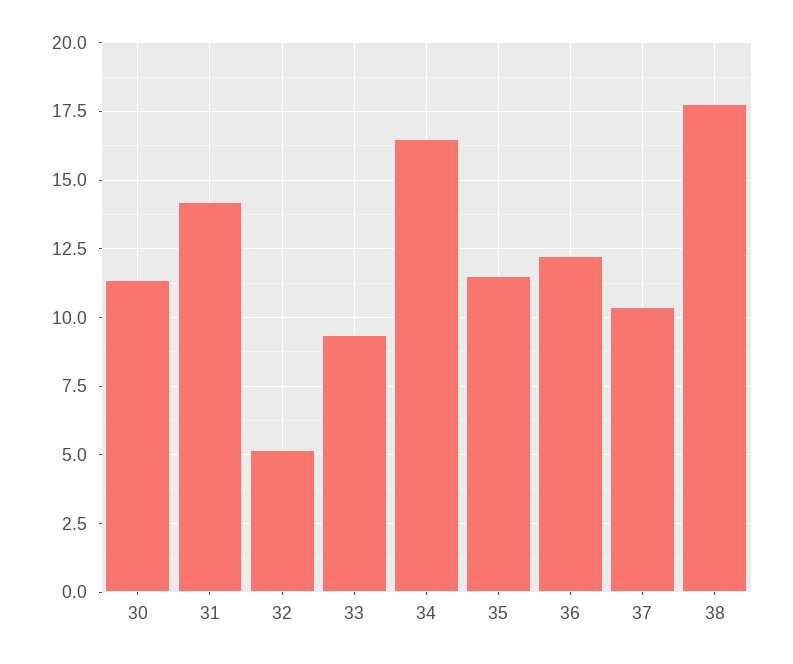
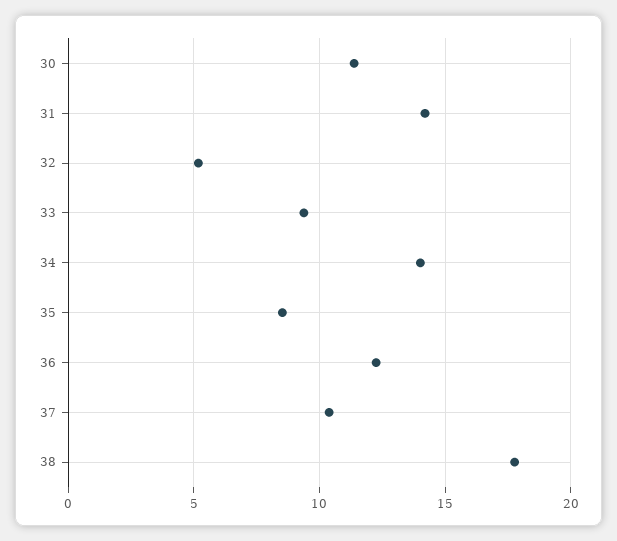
  {
    "30": 11.5,
    "31": 14.25,
    "32": 5.25,
    "33": 9.5,
-   "34": 16.5,
+   "34": 14,
-   "35": 11.5,
+   "35": 8.5,
    "36": 12.25,
    "37": 10.5,
    "38": 17.75
  }

